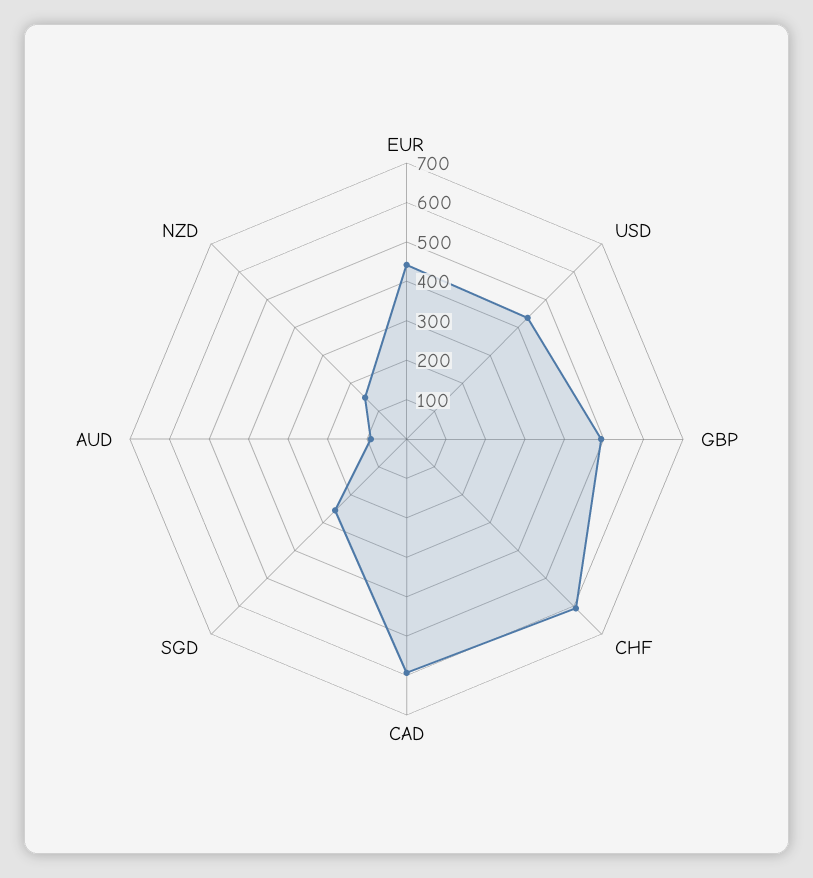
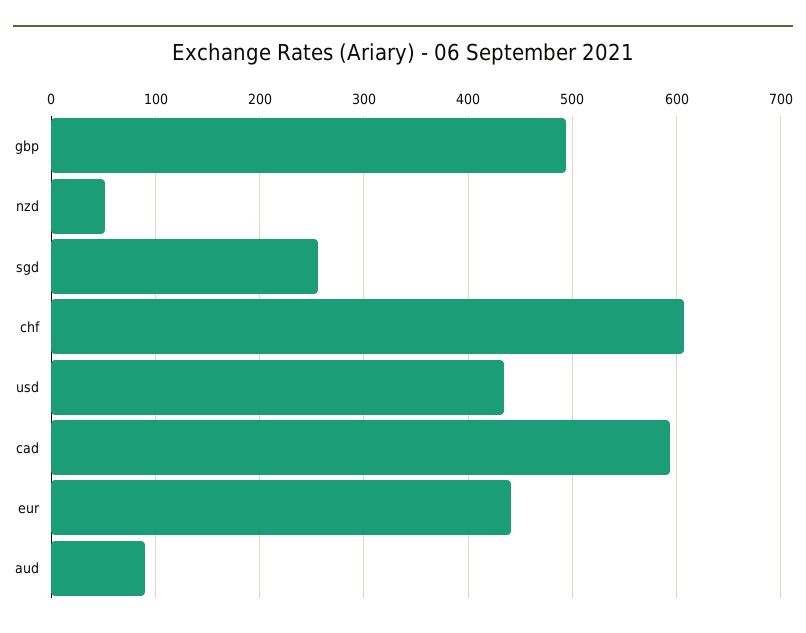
  {
    "EUR": 440,
    "USD": 430,
    "GBP": 490,
    "CHF": 610,
    "CAD": 590,
    "SGD": 260,
    "AUD": 90,
-   "NZD": 150
+   "NZD": 50
  }

